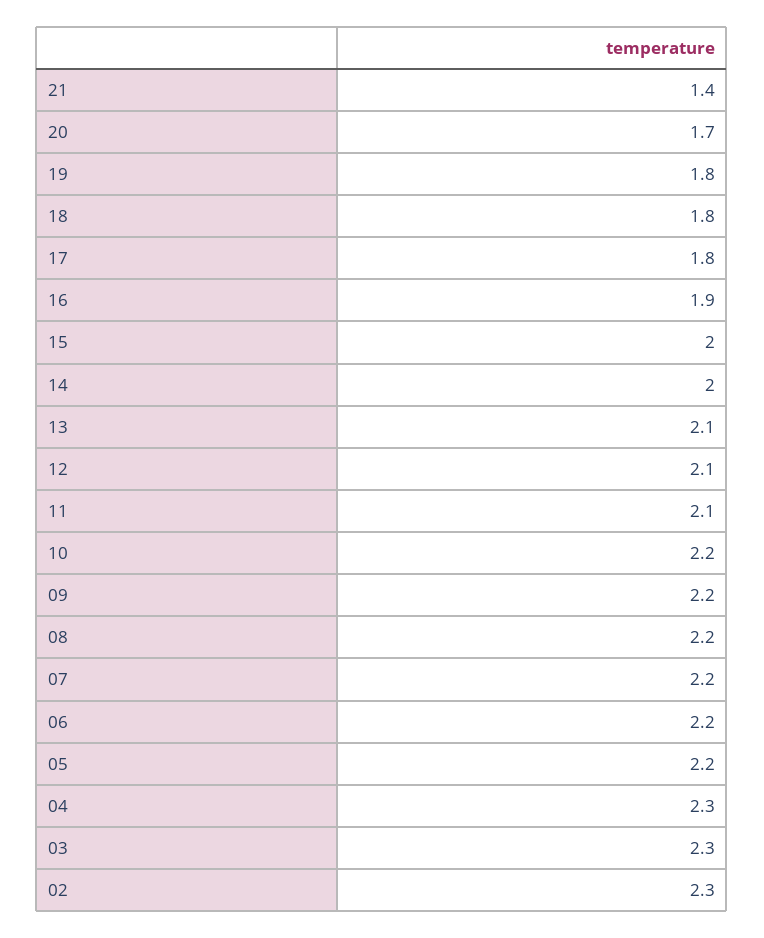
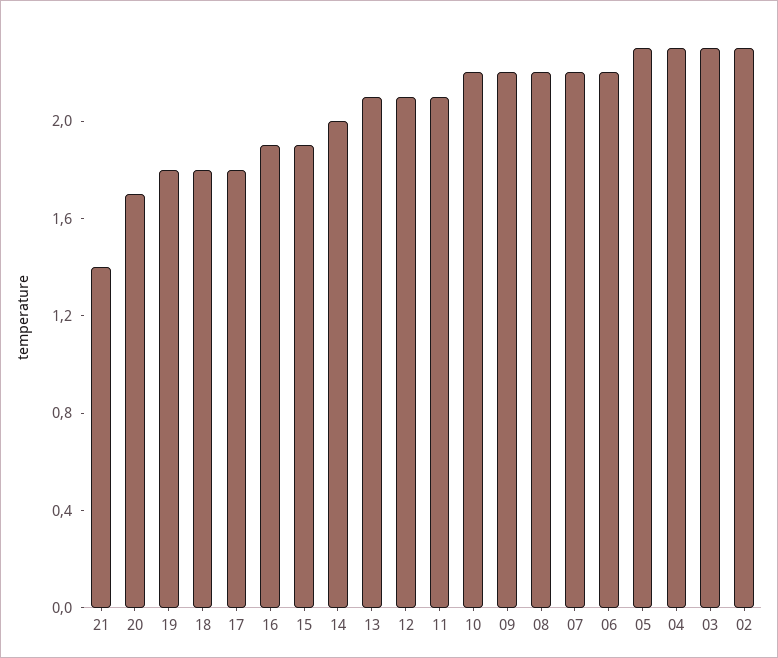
  {
    "21": 1.4,
    "20": 1.7,
    "19": 1.8,
    "18": 1.8,
    "17": 1.8,
    "16": 1.9,
-   "15": 2,
+   "15": 1.9,
    "14": 2,
    "13": 2.1,
    "12": 2.1,
    "11": 2.1,
    "10": 2.2,
    "09": 2.2,
    "08": 2.2,
    "07": 2.2,
    "06": 2.2,
-   "05": 2.2,
+   "05": 2.3,
    "04": 2.3,
    "03": 2.3,
    "02": 2.3
  }

